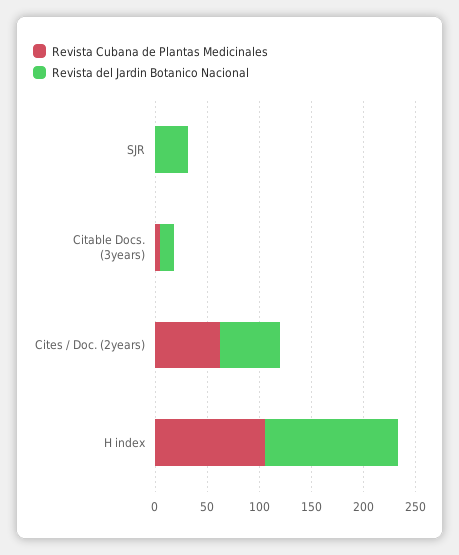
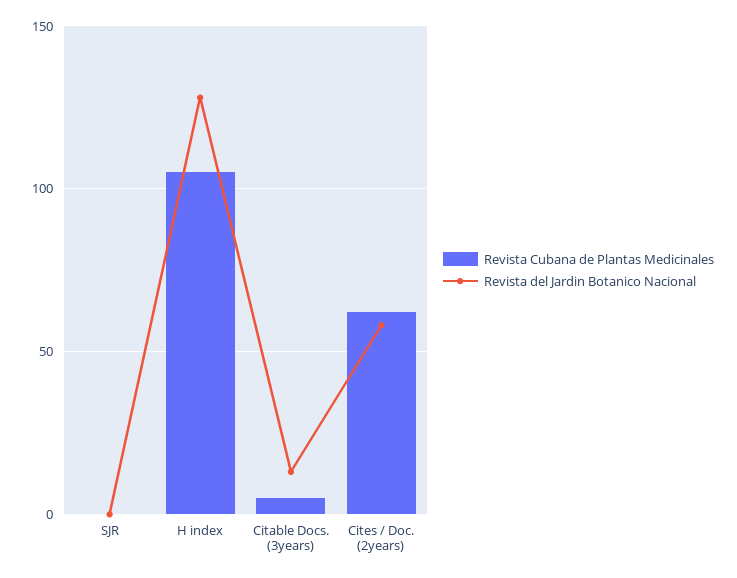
  {
    "Revista Cubana de Plantas Medicinales": {
      "SJR": 0,
      "Citable Docs. (3years)": 5,
      "Cites / Doc. (2years)": 60,
      "H index": 105
    },
    "Revista del Jardin Botanico Nacional": {
-     "SJR": 30,
+     "SJR": 0,
      "Citable Docs. (3years)": 15,
      "Cites / Doc. (2years)": 60,
      "H index": 130
    }
  }

